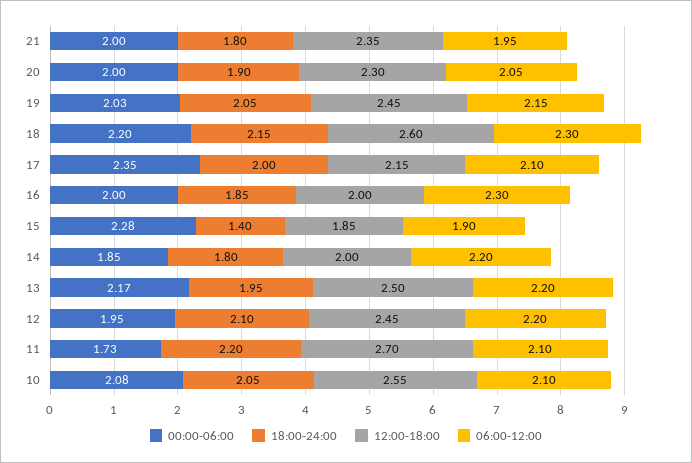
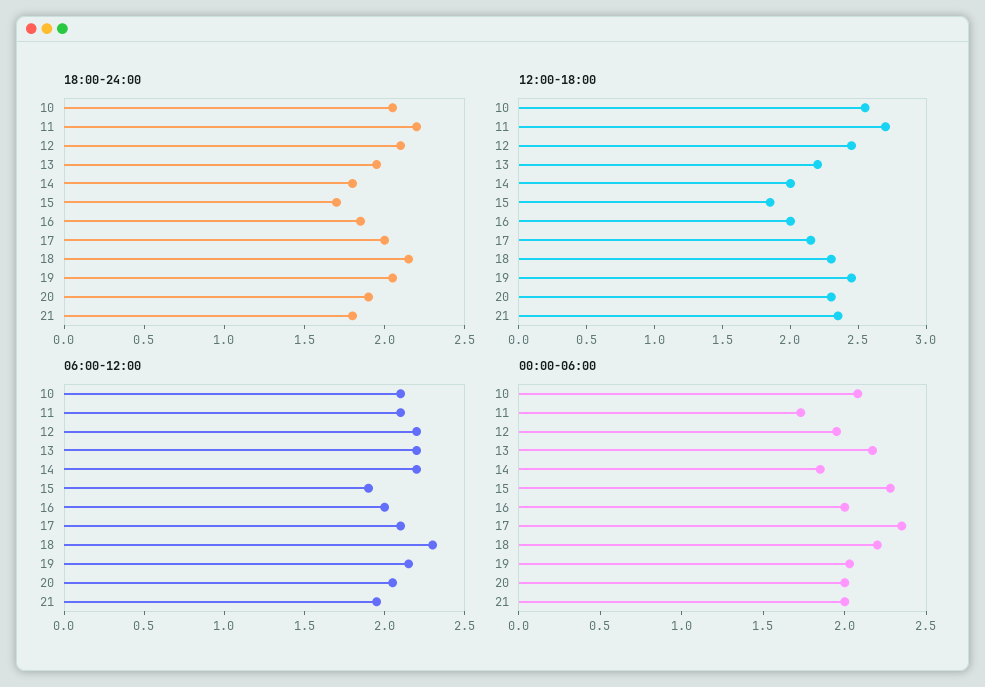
  {
    "00:00-06:00": {
      "21": 2,
      "20": 2,
      "19": 2.03,
      "18": 2.2,
      "17": 2.35,
      "16": 2,
      "15": 2.28,
      "14": 1.85,
      "13": 2.17,
      "12": 1.95,
      "11": 1.73,
      "10": 2.08
    },
    "18:00-24:00": {
      "21": 1.8,
      "20": 1.9,
      "19": 2.05,
      "18": 2.15,
      "17": 2,
      "16": 1.85,
-     "15": 1.4,
+     "15": 1.7,
      "14": 1.8,
      "13": 1.95,
      "12": 2.1,
      "11": 2.2,
      "10": 2.05
    },
    "12:00-18:00": {
      "21": 2.35,
      "20": 2.3,
      "19": 2.45,
-     "18": 2.6,
+     "18": 2.3,
      "17": 2.15,
      "16": 2,
      "15": 1.85,
      "14": 2,
-     "13": 2.5,
+     "13": 2.2,
      "12": 2.45,
      "11": 2.7,
      "10": 2.55
    },
    "06:00-12:00": {
      "21": 1.95,
      "20": 2.05,
      "19": 2.15,
      "18": 2.3,
      "17": 2.1,
-     "16": 2.3,
+     "16": 2,
      "15": 1.9,
      "14": 2.2,
      "13": 2.2,
      "12": 2.2,
      "11": 2.1,
      "10": 2.1
    }
  }

